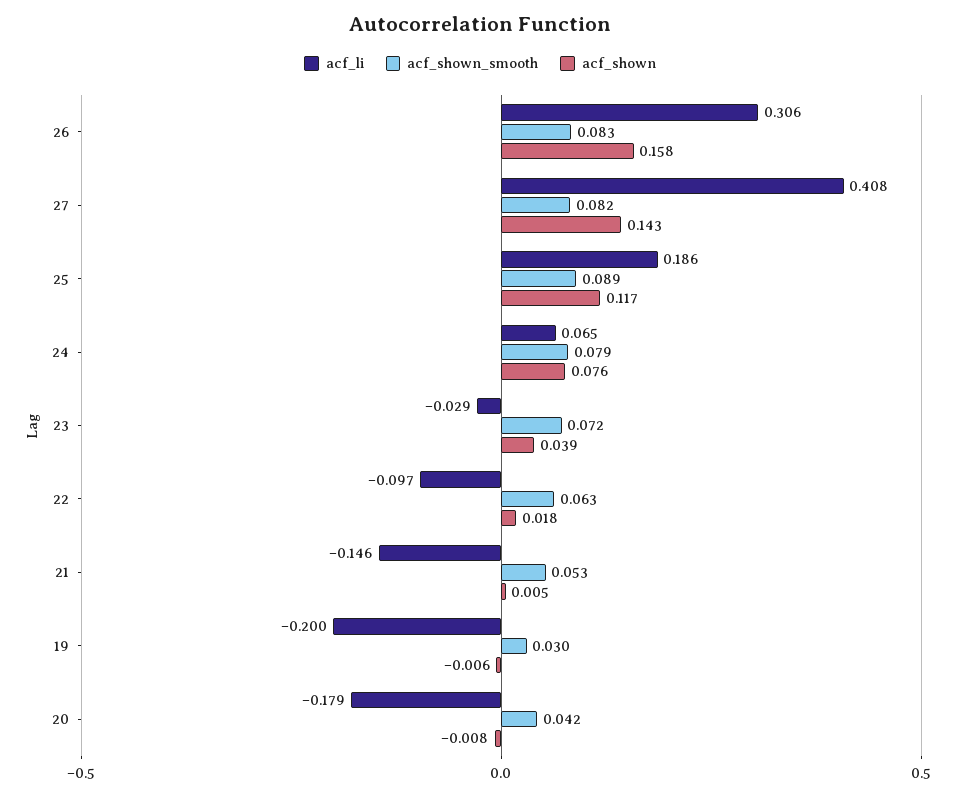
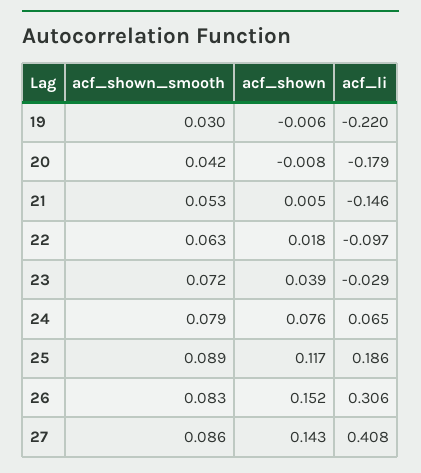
  {
    "acf_li": {
      "26": 0.306,
      "27": 0.408,
      "25": 0.186,
      "24": 0.065,
      "23": -0.029,
      "22": -0.097,
      "21": -0.146,
-     "19": -0.2,
+     "19": -0.22,
      "20": -0.179
    },
    "acf_shown_smooth": {
      "26": 0.083,
-     "27": 0.082,
+     "27": 0.086,
      "25": 0.089,
      "24": 0.079,
      "23": 0.072,
      "22": 0.063,
      "21": 0.053,
      "19": 0.03,
      "20": 0.042
    },
    "acf_shown": {
-     "26": 0.158,
+     "26": 0.152,
      "27": 0.143,
      "25": 0.117,
      "24": 0.076,
      "23": 0.039,
      "22": 0.018,
      "21": 0.005,
      "19": -0.006,
      "20": -0.008
    }
  }

